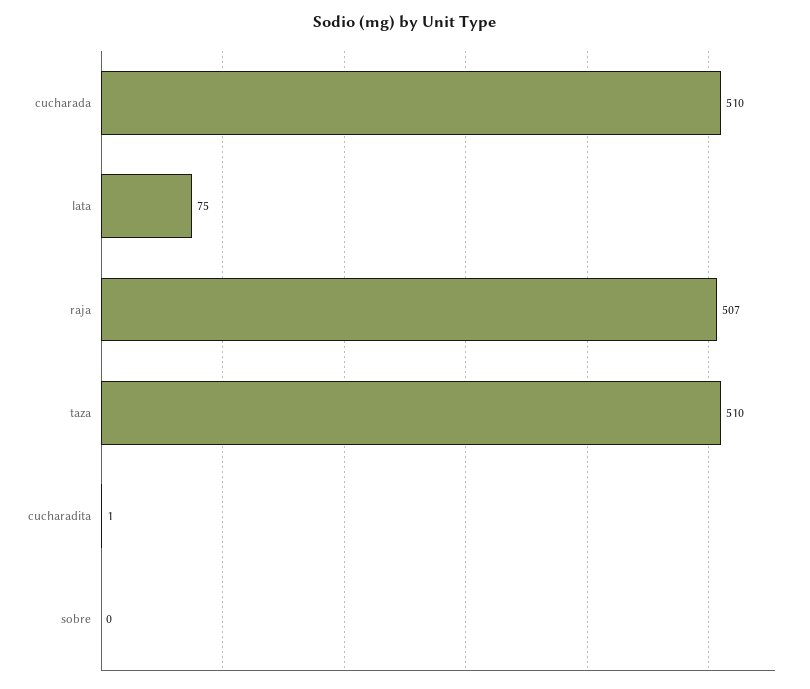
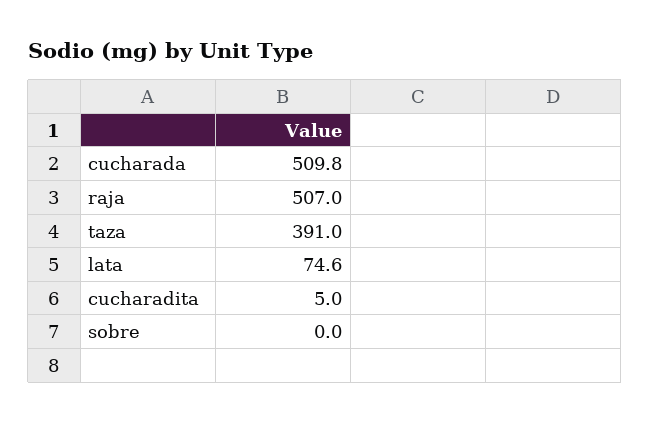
  {
    "cucharada": 509.8,
    "lata": 74.6,
    "raja": 507,
-   "taza": 510,
+   "taza": 391,
-   "cucharadita": 1,
+   "cucharadita": 5,
    "sobre": 0
  }

